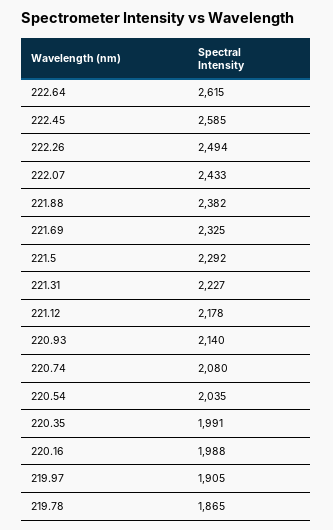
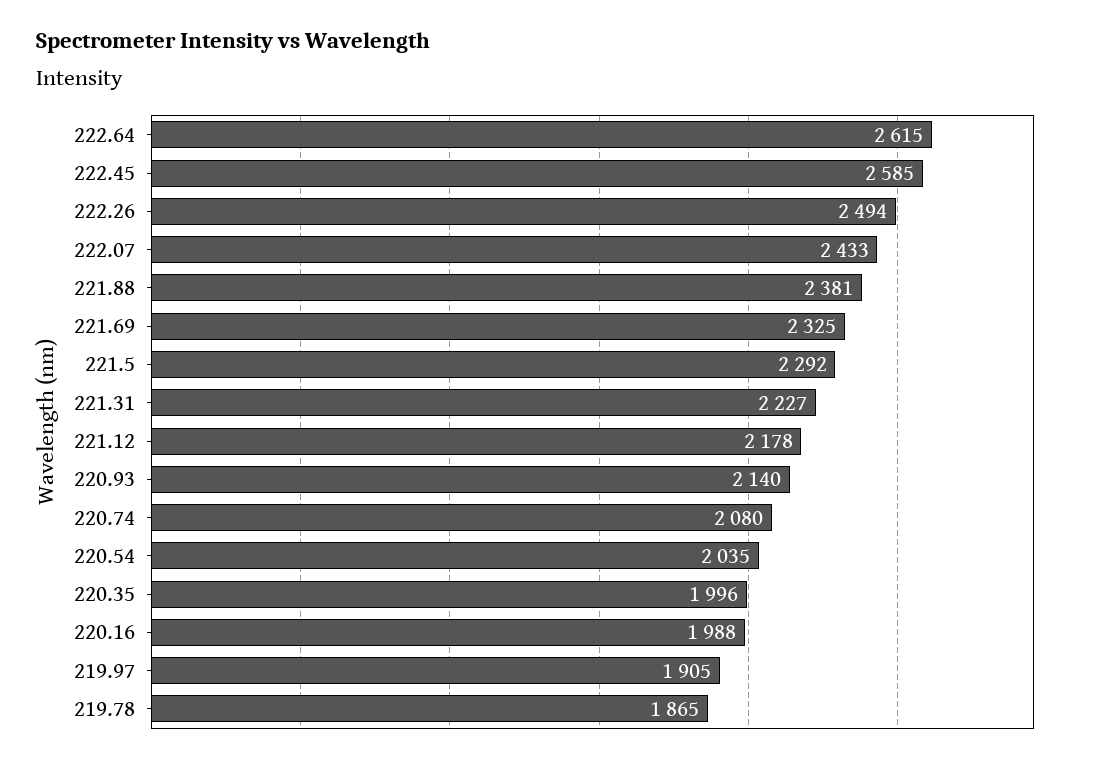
  {
    "222.64": 2615,
    "222.45": 2585,
    "222.26": 2494,
    "222.07": 2433,
-   "221.88": 2382,
+   "221.88": 2381,
    "221.69": 2325,
    "221.5": 2292,
    "221.31": 2227,
    "221.12": 2178,
    "220.93": 2140,
    "220.74": 2080,
    "220.54": 2035,
-   "220.35": 1991,
+   "220.35": 1996,
    "220.16": 1988,
    "219.97": 1905,
    "219.78": 1865
  }

